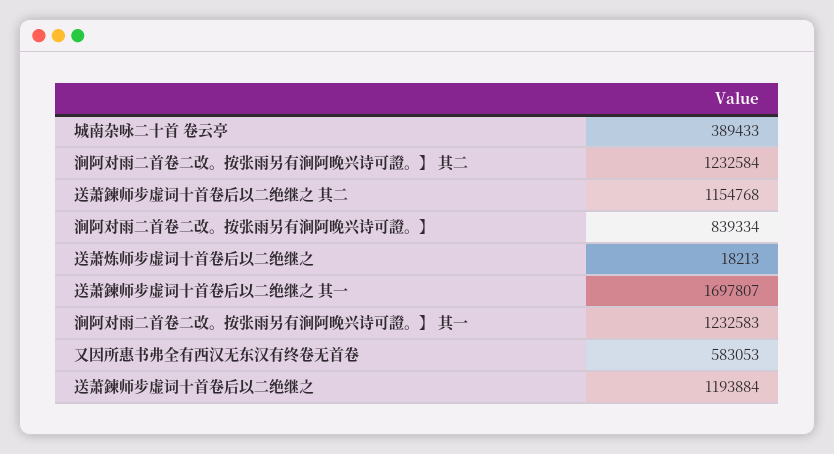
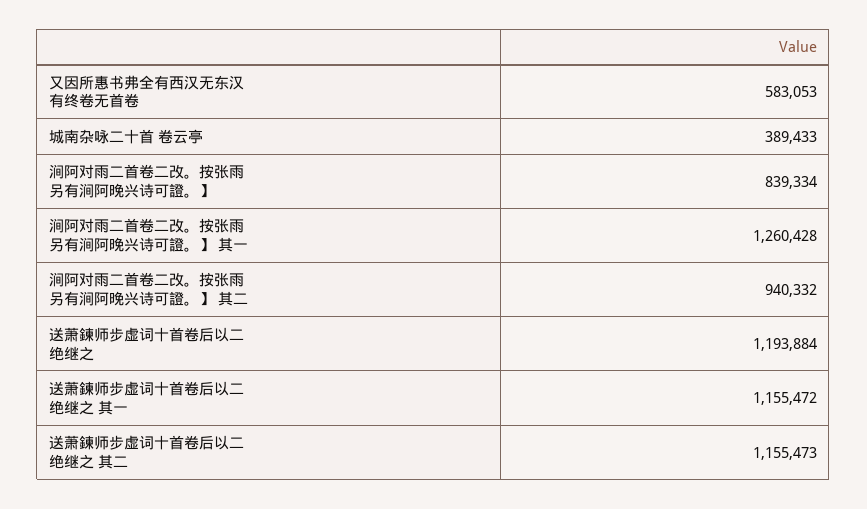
  {
    "城南杂咏二十首 卷云亭": 389433,
-   "涧阿对雨二首卷二改。按张雨另有涧阿晚兴诗可證。】 其二": 1232584,
+   "涧阿对雨二首卷二改。按张雨另有涧阿晚兴诗可證。】 其二": 940332,
-   "送萧鍊师步虚词十首卷后以二绝继之 其二": 1154768,
+   "送萧鍊师步虚词十首卷后以二绝继之 其二": 1155473,
    "涧阿对雨二首卷二改。按张雨另有涧阿晚兴诗可證。】": 839334,
-   "送萧炼师步虚词十首卷后以二绝继之": 18213,
-   "送萧鍊师步虚词十首卷后以二绝继之 其一": 1697807,
+   "送萧鍊师步虚词十首卷后以二绝继之 其一": 1155472,
-   "涧阿对雨二首卷二改。按张雨另有涧阿晚兴诗可證。】 其一": 1232583,
+   "涧阿对雨二首卷二改。按张雨另有涧阿晚兴诗可證。】 其一": 1260428,
    "又因所惠书弗全有西汉无东汉有终卷无首卷": 583053,
    "送萧鍊师步虚词十首卷后以二绝继之": 1193884
  }

